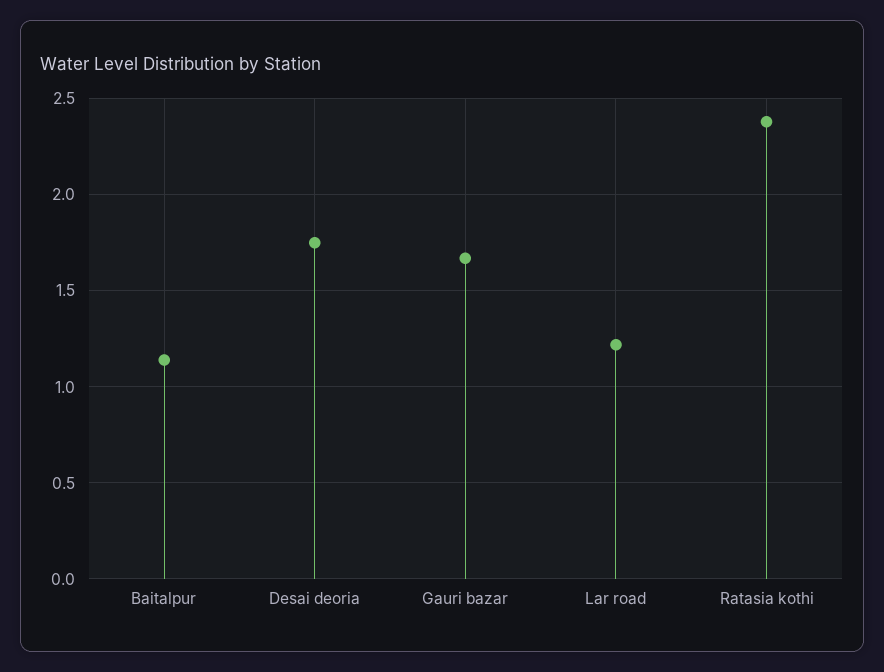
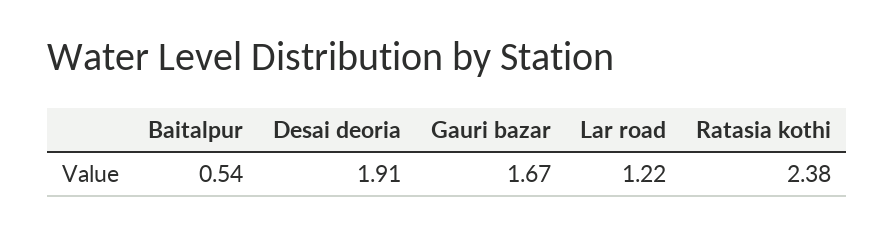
  {
-   "Baitalpur": 1.15,
+   "Baitalpur": 0.54,
-   "Desai deoria": 1.75,
+   "Desai deoria": 1.91,
    "Gauri bazar": 1.67,
    "Lar road": 1.22,
    "Ratasia kothi": 2.38
  }

